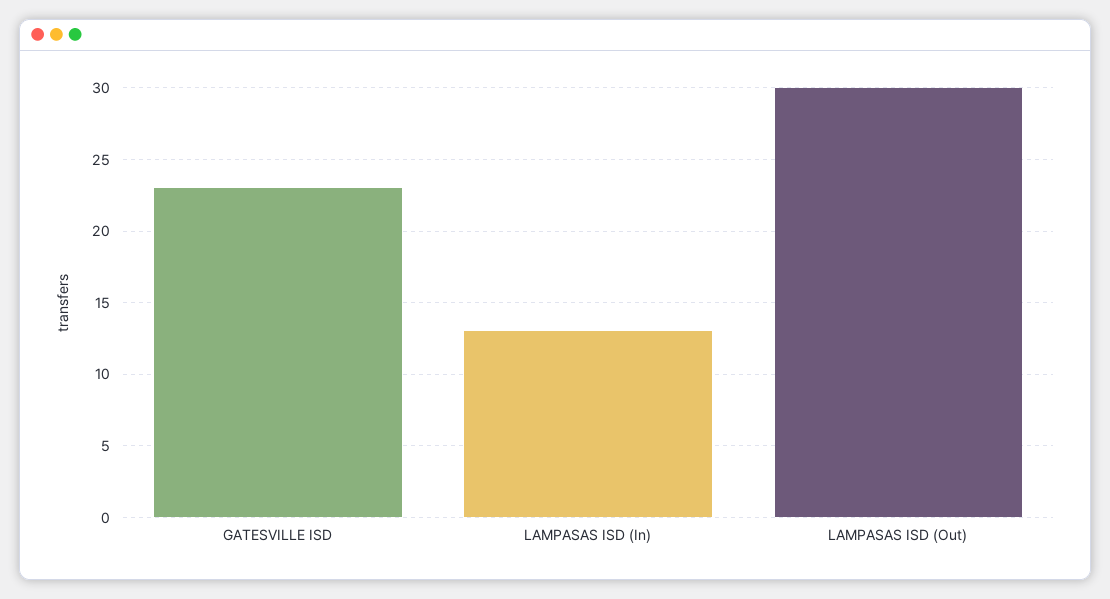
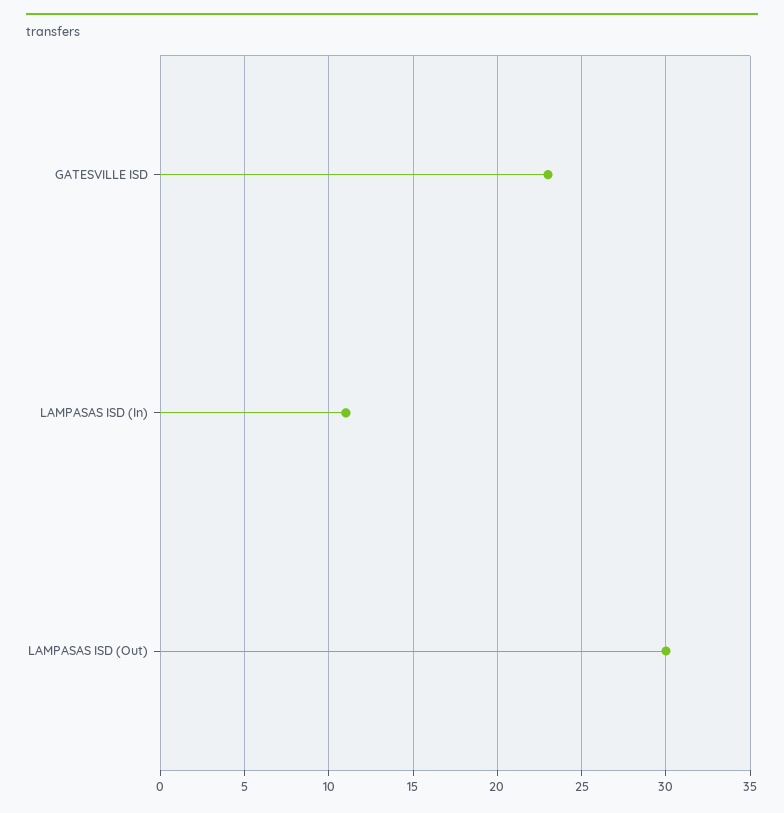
  {
    "GATESVILLE ISD": 23,
-   "LAMPASAS ISD (In)": 13,
+   "LAMPASAS ISD (In)": 11,
    "LAMPASAS ISD (Out)": 30
  }

